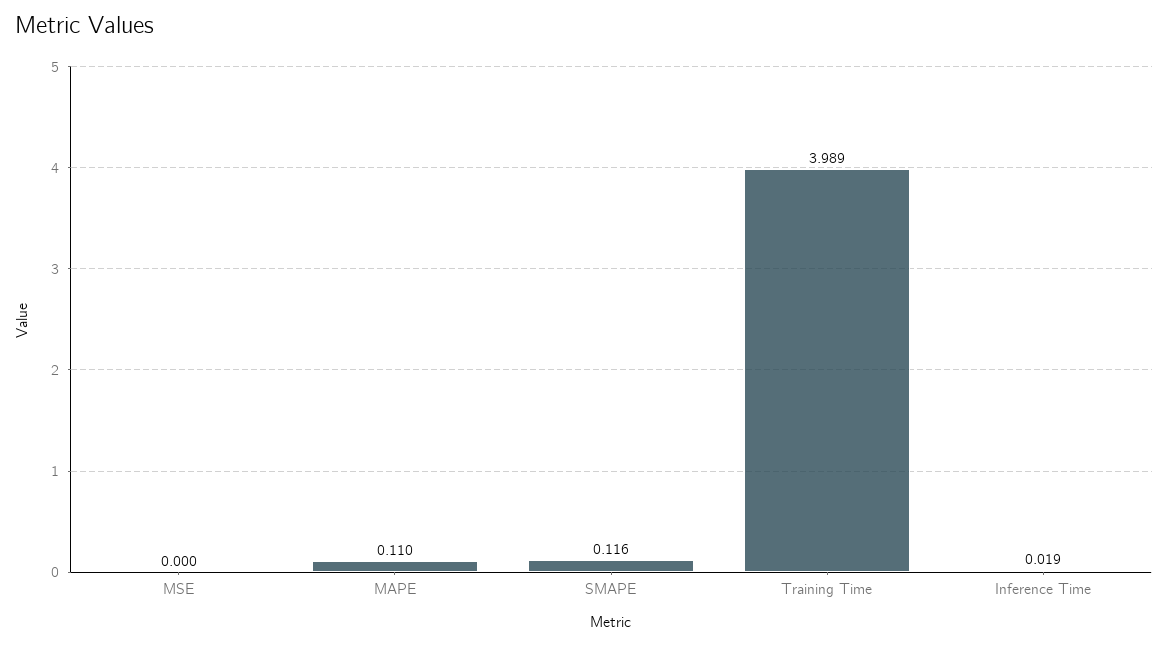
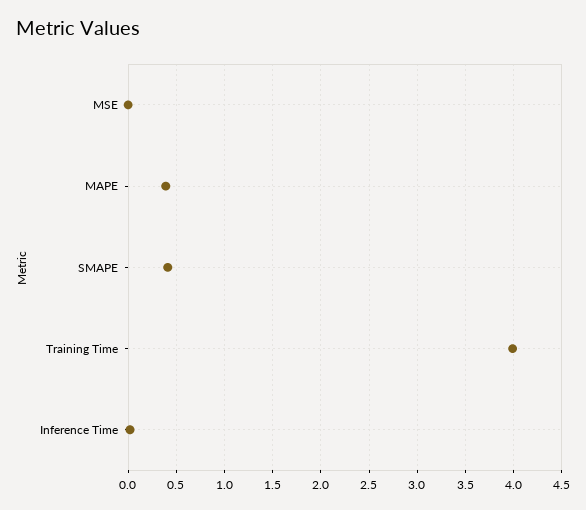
  {
    "MSE": 0,
-   "MAPE": 0.11,
+   "MAPE": 0.4,
-   "SMAPE": 0.116,
+   "SMAPE": 0.4,
    "Training Time": 3.989,
    "Inference Time": 0.019
  }

